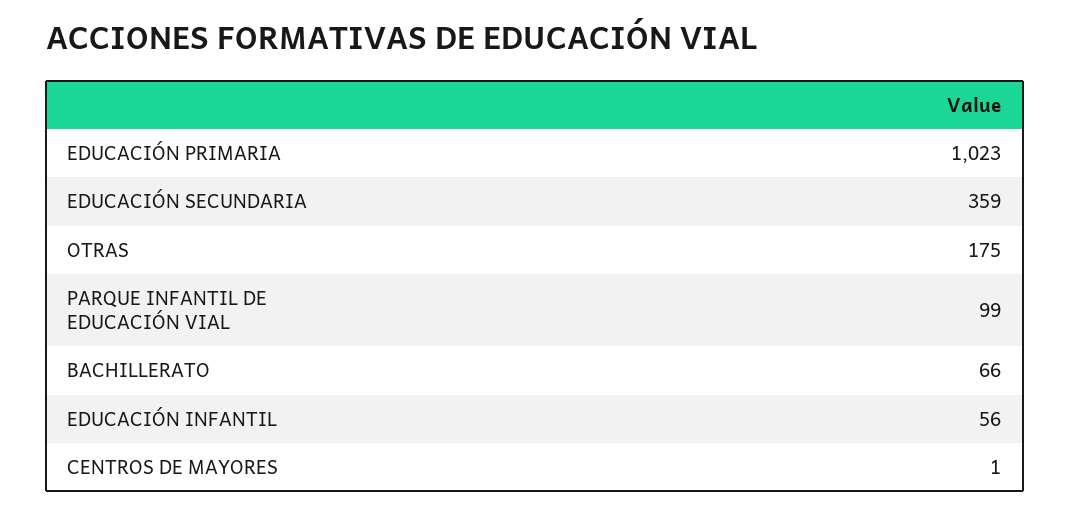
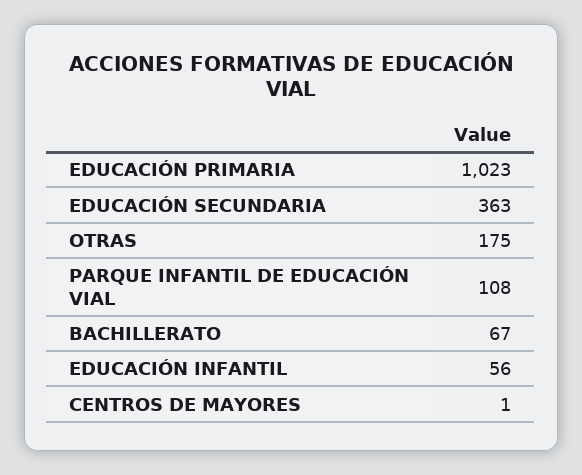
  {
    "EDUCACIÓN PRIMARIA": 1023,
-   "EDUCACIÓN SECUNDARIA": 359,
+   "EDUCACIÓN SECUNDARIA": 363,
    "OTRAS": 175,
-   "PARQUE INFANTIL DE EDUCACIÓN VIAL": 99,
+   "PARQUE INFANTIL DE EDUCACIÓN VIAL": 108,
-   "BACHILLERATO": 66,
+   "BACHILLERATO": 67,
    "EDUCACIÓN INFANTIL": 56,
    "CENTROS DE MAYORES": 1
  }

